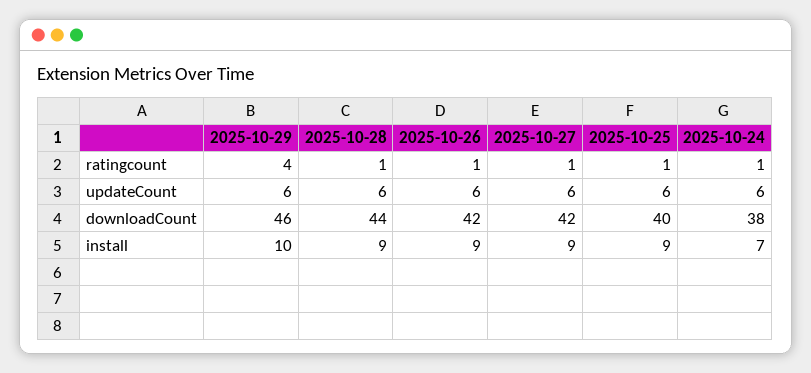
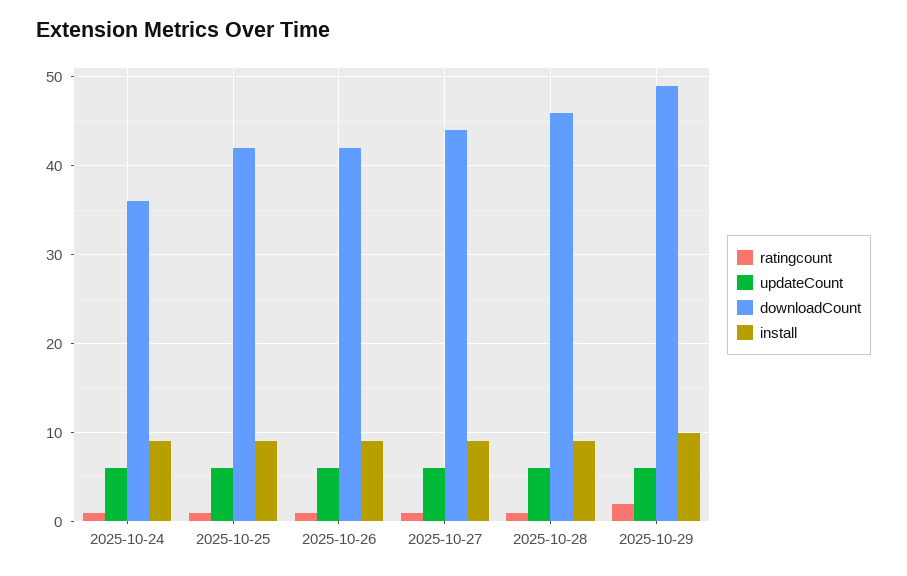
  {
    "ratingcount": {
-     "2025-10-29": 4,
+     "2025-10-29": 2,
      "2025-10-28": 1,
      "2025-10-26": 1,
      "2025-10-27": 1,
      "2025-10-25": 1,
      "2025-10-24": 1
    },
    "updateCount": {
      "2025-10-29": 6,
      "2025-10-28": 6,
      "2025-10-26": 6,
      "2025-10-27": 6,
      "2025-10-25": 6,
      "2025-10-24": 6
    },
    "downloadCount": {
-     "2025-10-29": 46,
+     "2025-10-29": 49,
-     "2025-10-28": 44,
+     "2025-10-28": 46,
      "2025-10-26": 42,
-     "2025-10-27": 42,
+     "2025-10-27": 44,
-     "2025-10-25": 40,
+     "2025-10-25": 42,
-     "2025-10-24": 38
+     "2025-10-24": 36
    },
    "install": {
      "2025-10-29": 10,
      "2025-10-28": 9,
      "2025-10-26": 9,
      "2025-10-27": 9,
      "2025-10-25": 9,
-     "2025-10-24": 7
+     "2025-10-24": 9
    }
  }

